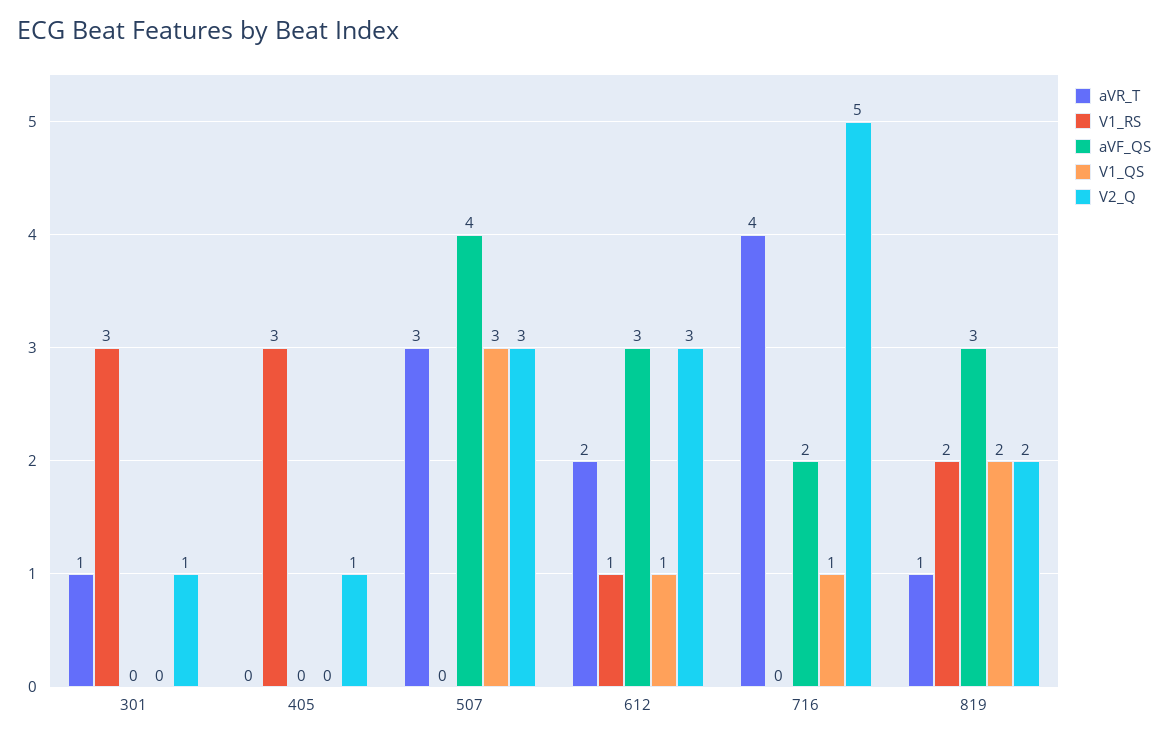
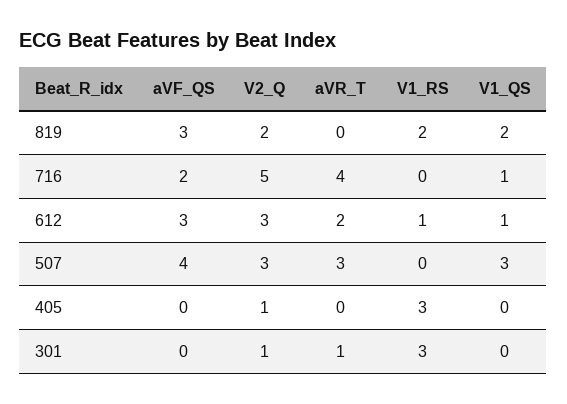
  {
    "aVR_T": {
      "301": 1,
      "405": 0,
      "507": 3,
      "612": 2,
      "716": 4,
-     "819": 1
+     "819": 0
    },
    "V1_RS": {
      "301": 3,
      "405": 3,
      "507": 0,
      "612": 1,
      "716": 0,
      "819": 2
    },
    "aVF_QS": {
      "301": 0,
      "405": 0,
      "507": 4,
      "612": 3,
      "716": 2,
      "819": 3
    },
    "V1_QS": {
      "301": 0,
      "405": 0,
      "507": 3,
      "612": 1,
      "716": 1,
      "819": 2
    },
    "V2_Q": {
      "301": 1,
      "405": 1,
      "507": 3,
      "612": 3,
      "716": 5,
      "819": 2
    }
  }

